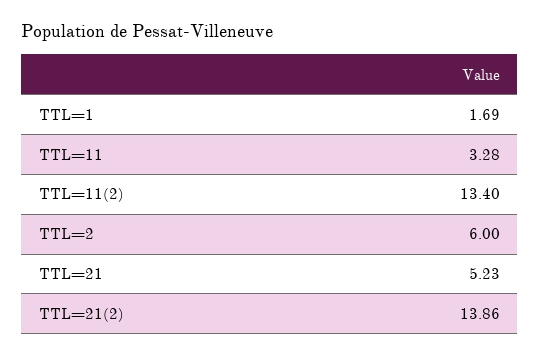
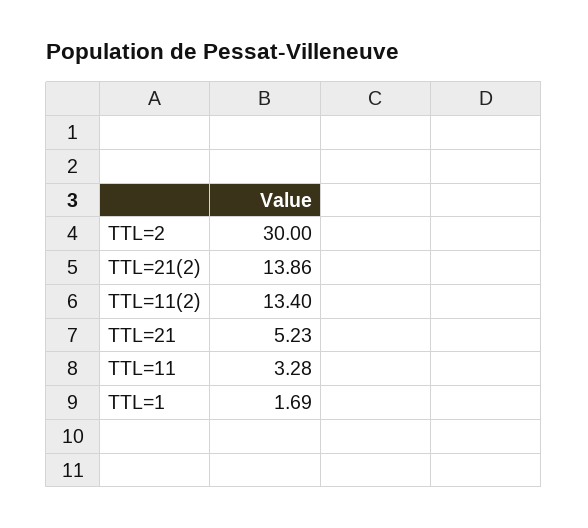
  {
    "TTL=1": 1.69,
    "TTL=11": 3.28,
    "TTL=11(2)": 13.4,
-   "TTL=2": 6,
+   "TTL=2": 30,
    "TTL=21": 5.23,
    "TTL=21(2)": 13.86
  }

